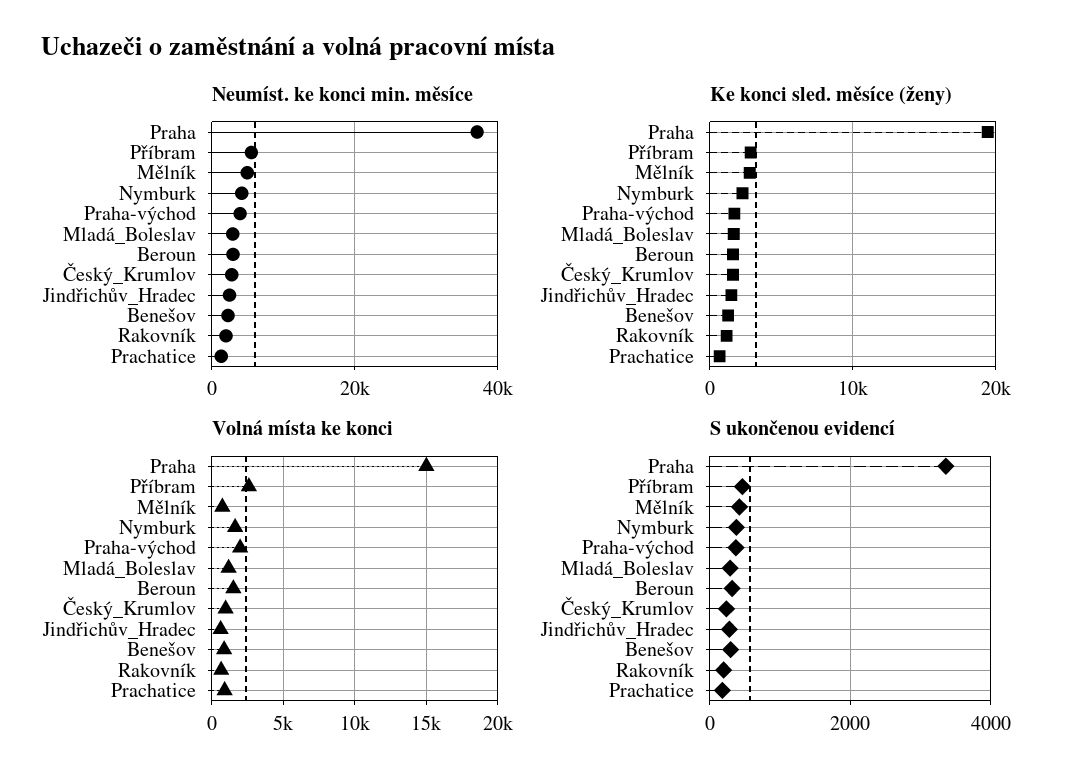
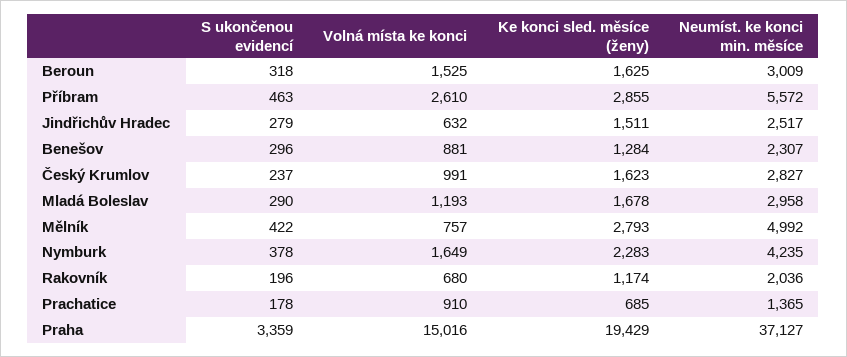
  {
    "Neumíst. ke konci min. měsíce": {
      "Praha": 37127,
      "Příbram": 5572,
      "Mělník": 4992,
      "Nymburk": 4235,
-     "Praha-východ": 4000,
      "Mladá_Boleslav": 2958,
      "Beroun": 3009,
      "Český_Krumlov": 2827,
      "Jindřichův_Hradec": 2517,
      "Benešov": 2307,
      "Rakovník": 2036,
      "Prachatice": 1365
    },
    "Ke konci sled. měsíce (ženy)": {
      "Praha": 19429,
      "Příbram": 2855,
      "Mělník": 2793,
      "Nymburk": 2283,
-     "Praha-východ": 2000,
      "Mladá_Boleslav": 1678,
      "Beroun": 1625,
      "Český_Krumlov": 1623,
      "Jindřichův_Hradec": 1511,
      "Benešov": 1284,
      "Rakovník": 1174,
      "Prachatice": 685
    },
    "Volná místa ke konci": {
      "Praha": 15016,
      "Příbram": 2610,
      "Mělník": 757,
      "Nymburk": 1649,
-     "Praha-východ": 2000,
      "Mladá_Boleslav": 1193,
      "Beroun": 1525,
      "Český_Krumlov": 991,
      "Jindřichův_Hradec": 632,
      "Benešov": 881,
      "Rakovník": 680,
      "Prachatice": 910
    },
    "S ukončenou evidencí": {
      "Praha": 3359,
      "Příbram": 463,
      "Mělník": 422,
      "Nymburk": 378,
-     "Praha-východ": 400,
      "Mladá_Boleslav": 290,
      "Beroun": 318,
      "Český_Krumlov": 237,
      "Jindřichův_Hradec": 279,
      "Benešov": 296,
      "Rakovník": 196,
      "Prachatice": 178
    }
  }

